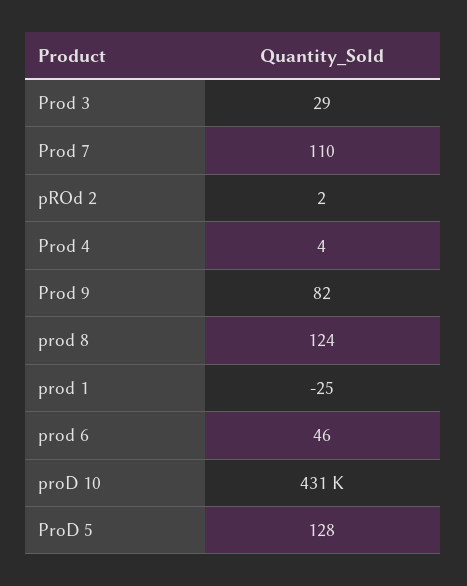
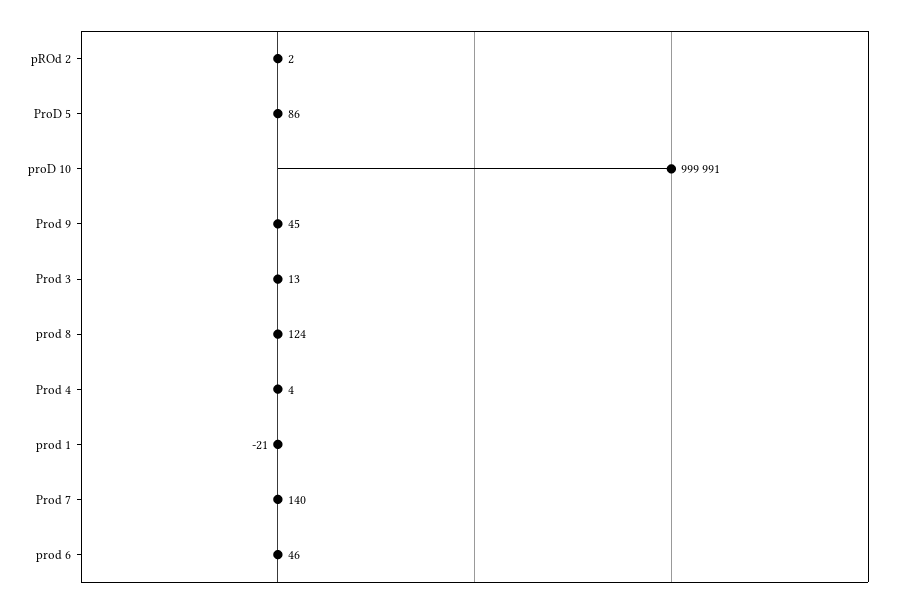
  {
-   "Prod 3": 29,
+   "Prod 3": 13,
-   "Prod 7": 110,
+   "Prod 7": 140,
    "pROd 2": 2,
    "Prod 4": 4,
-   "Prod 9": 82,
+   "Prod 9": 45,
    "prod 8": 124,
-   "prod 1": -25,
+   "prod 1": -21,
    "prod 6": 46,
-   "proD 10": 431000,
+   "proD 10": 999991,
-   "ProD 5": 128
+   "ProD 5": 86
  }

